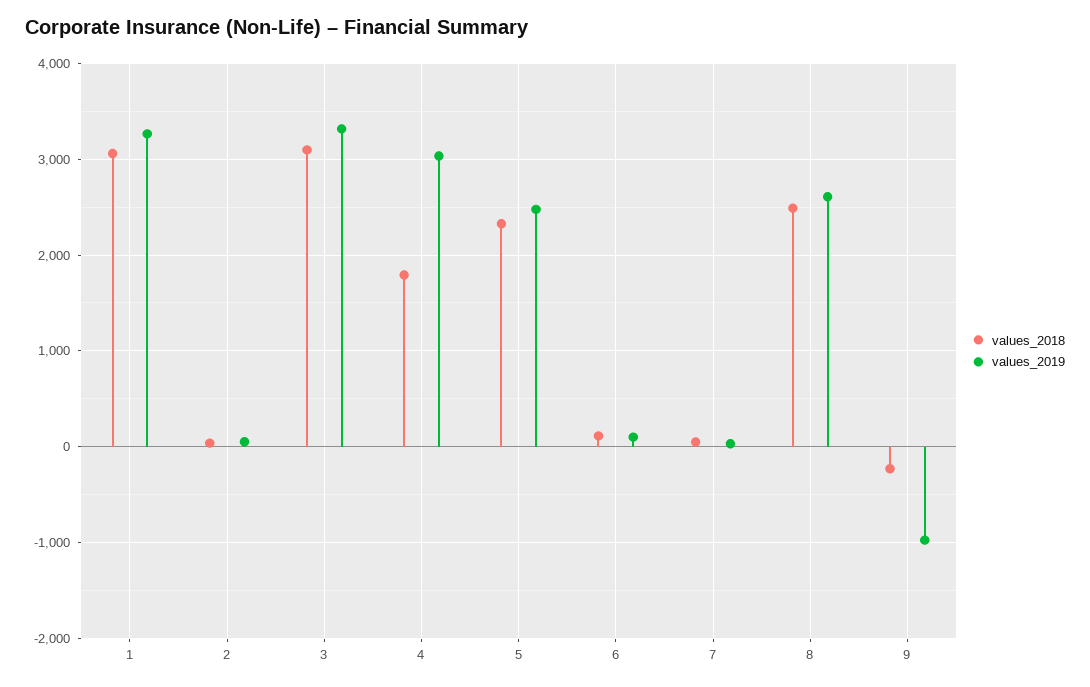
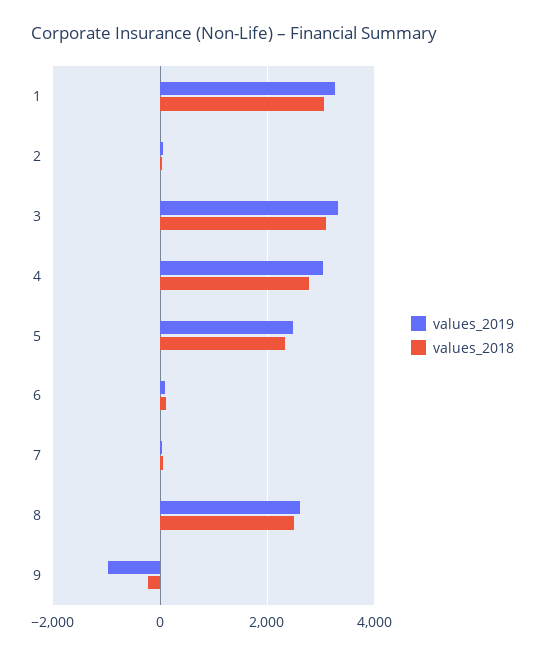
  {
    "values_2018": {
      "1": 3100,
      "2": 0,
      "3": 3100,
-     "4": 1800,
+     "4": 2800,
      "5": 2300,
      "6": 100,
      "7": 100,
      "8": 2500,
      "9": -200
    },
    "values_2019": {
      "1": 3300,
      "2": 100,
      "3": 3300,
      "4": 3000,
      "5": 2500,
      "6": 100,
      "7": 0,
      "8": 2600,
      "9": -1000
    }
  }

